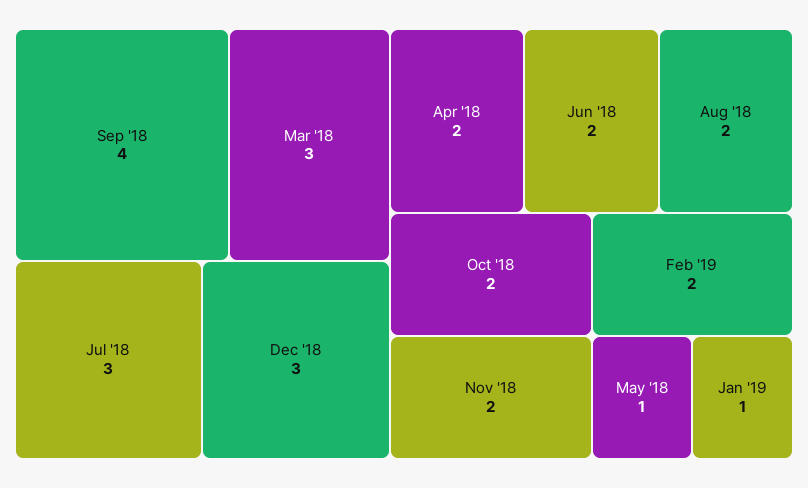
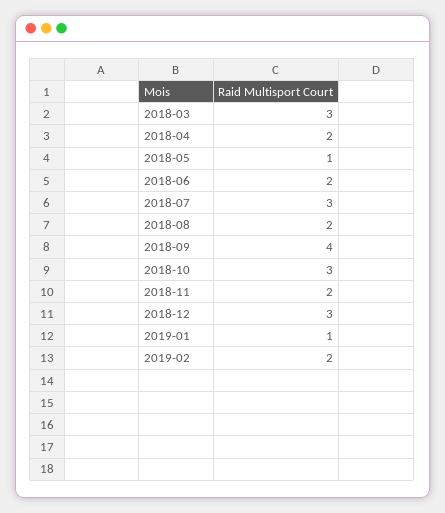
  {
    "Sep '18": 4,
    "Mar '18": 3,
    "Jul '18": 3,
    "Dec '18": 3,
    "Apr '18": 2,
    "Jun '18": 2,
    "Aug '18": 2,
-   "Oct '18": 2,
+   "Oct '18": 3,
    "Nov '18": 2,
    "Feb '19": 2,
    "May '18": 1,
    "Jan '19": 1
  }

